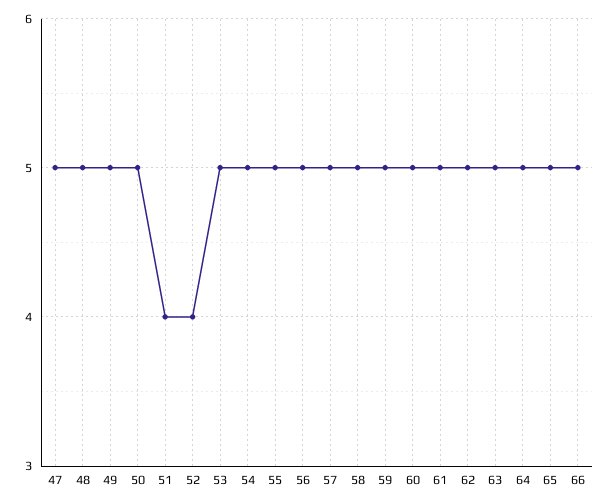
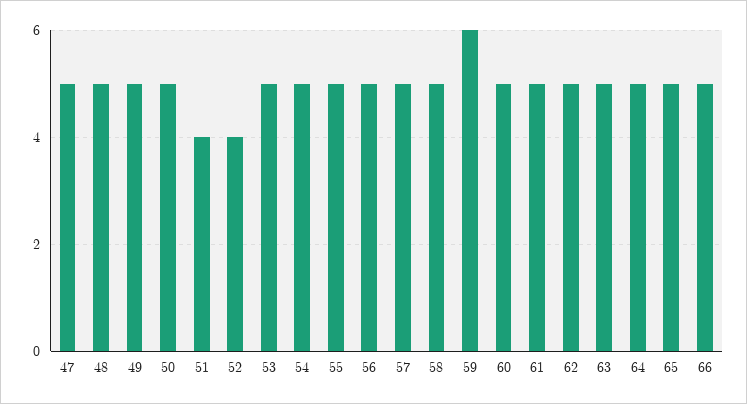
  {
    "47": 5,
    "48": 5,
    "49": 5,
    "50": 5,
    "51": 4,
    "52": 4,
    "53": 5,
    "54": 5,
    "55": 5,
    "56": 5,
    "57": 5,
    "58": 5,
-   "59": 5,
+   "59": 6,
    "60": 5,
    "61": 5,
    "62": 5,
    "63": 5,
    "64": 5,
    "65": 5,
    "66": 5
  }

